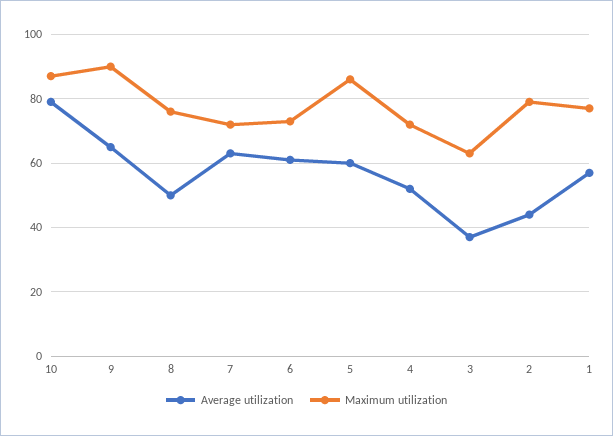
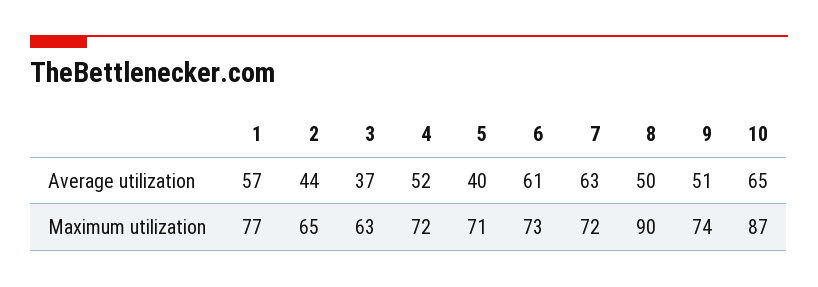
  {
    "Average utilization": {
-     "10": 80,
+     "10": 65,
-     "9": 65,
+     "9": 51,
      "8": 50,
      "7": 63,
      "6": 61,
-     "5": 60,
+     "5": 40,
      "4": 52,
      "3": 37,
      "2": 44,
      "1": 57
    },
    "Maximum utilization": {
      "10": 87,
-     "9": 90,
+     "9": 74,
-     "8": 75,
+     "8": 90,
      "7": 72,
      "6": 73,
-     "5": 85,
+     "5": 71,
      "4": 72,
      "3": 63,
-     "2": 80,
+     "2": 65,
      "1": 77
    }
  }

